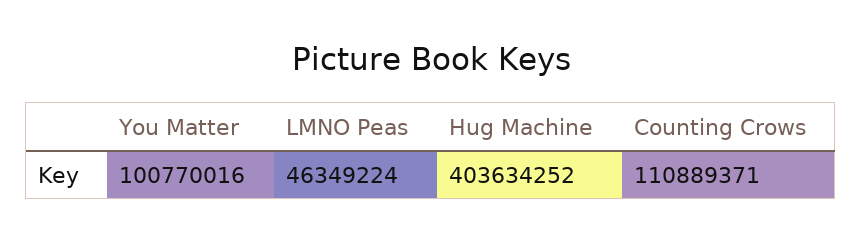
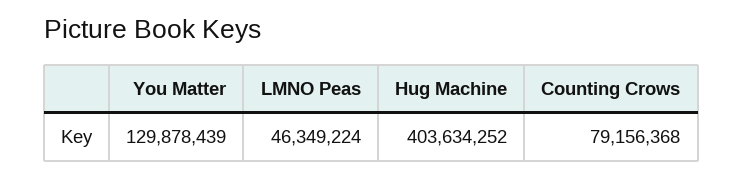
  {
-   "You Matter": 100770016,
+   "You Matter": 129878439,
    "LMNO Peas": 46349224,
    "Hug Machine": 403634252,
-   "Counting Crows": 110889371
+   "Counting Crows": 79156368
  }

